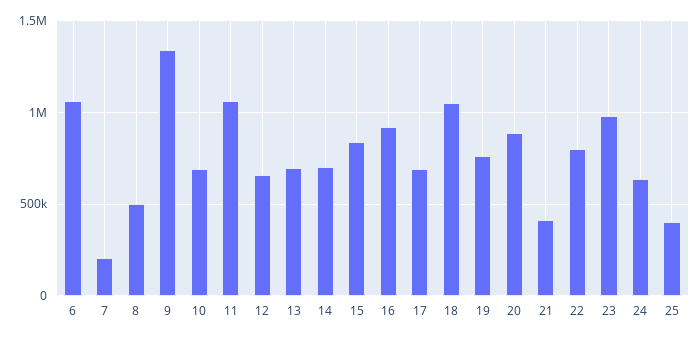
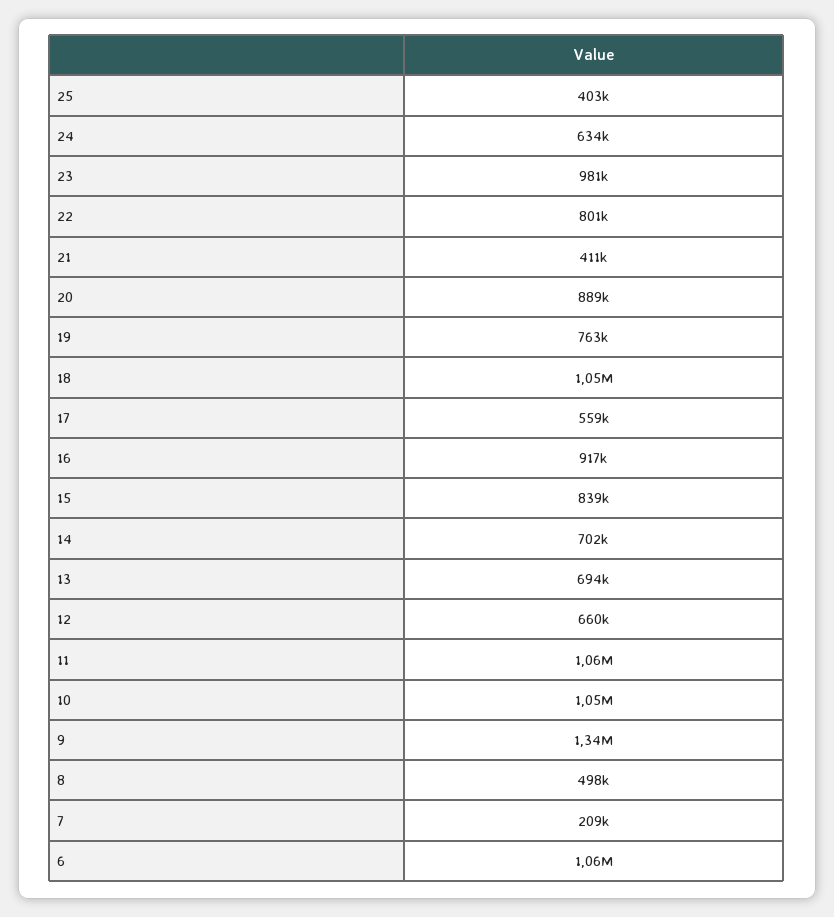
  {
    "6": 1060000,
    "7": 209000,
    "8": 498000,
    "9": 1340000,
-   "10": 700000,
+   "10": 1050000,
    "11": 1060000,
    "12": 660000,
    "13": 694000,
    "14": 702000,
    "15": 839000,
    "16": 917000,
-   "17": 700000,
+   "17": 559000,
    "18": 1050000,
    "19": 763000,
    "20": 889000,
    "21": 411000,
    "22": 801000,
    "23": 981000,
    "24": 634000,
    "25": 403000
  }

